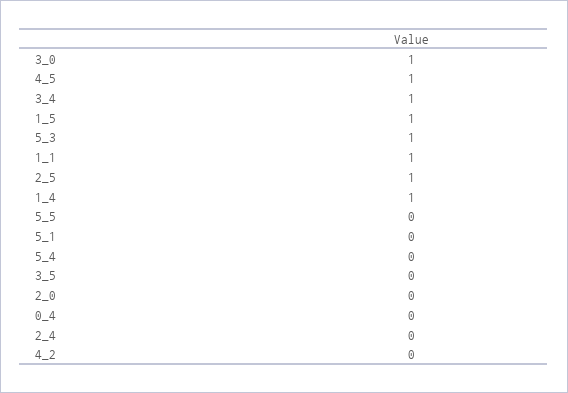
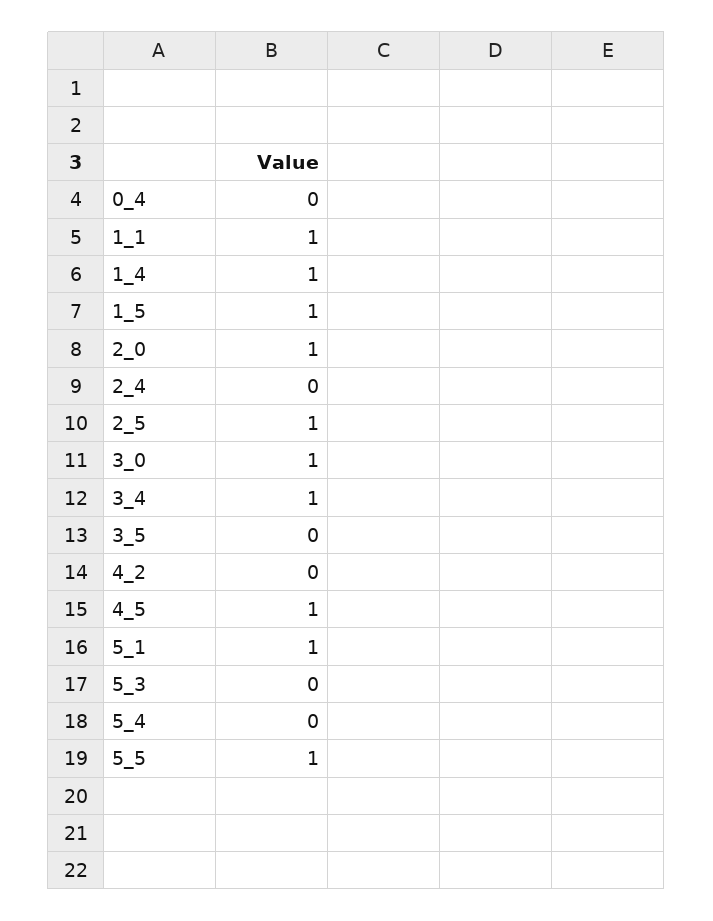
  {
    "3_0": 1,
    "4_5": 1,
    "3_4": 1,
    "1_5": 1,
-   "5_3": 1,
+   "5_3": 0,
    "1_1": 1,
    "2_5": 1,
    "1_4": 1,
-   "5_5": 0,
+   "5_5": 1,
-   "5_1": 0,
+   "5_1": 1,
    "5_4": 0,
    "3_5": 0,
-   "2_0": 0,
+   "2_0": 1,
    "0_4": 0,
    "2_4": 0,
    "4_2": 0
  }

